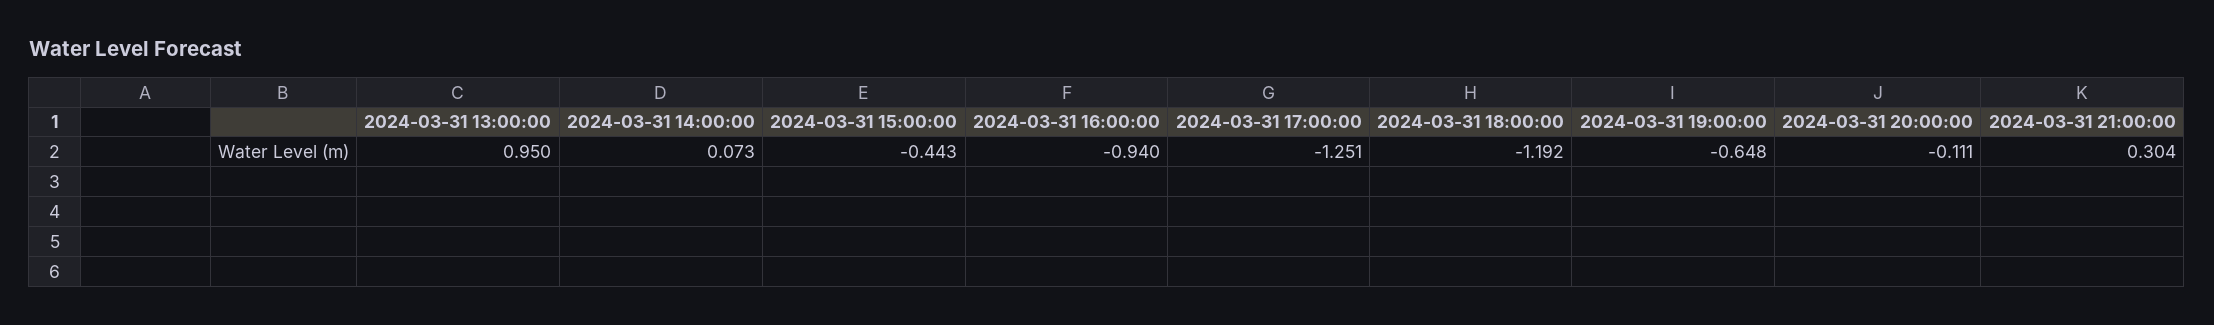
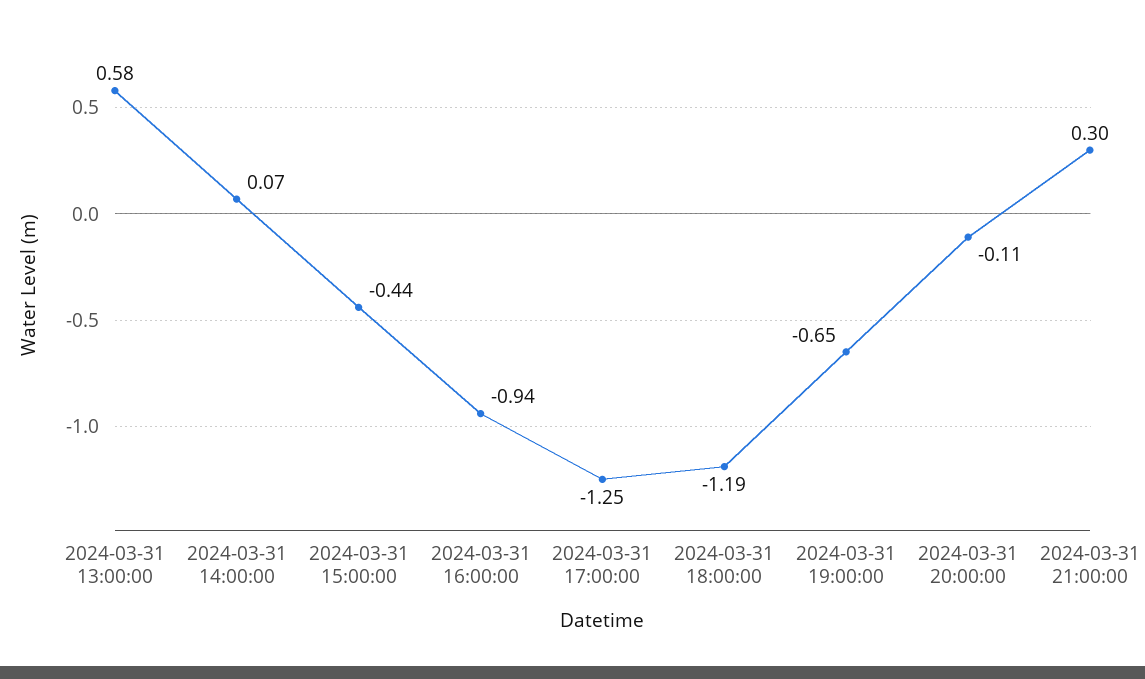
  {
-   "2024-03-31 13:00:00": 0.95,
+   "2024-03-31 13:00:00": 0.58,
    "2024-03-31 14:00:00": 0.073,
    "2024-03-31 15:00:00": -0.443,
    "2024-03-31 16:00:00": -0.94,
    "2024-03-31 17:00:00": -1.251,
    "2024-03-31 18:00:00": -1.192,
    "2024-03-31 19:00:00": -0.648,
    "2024-03-31 20:00:00": -0.111,
    "2024-03-31 21:00:00": 0.304
  }

